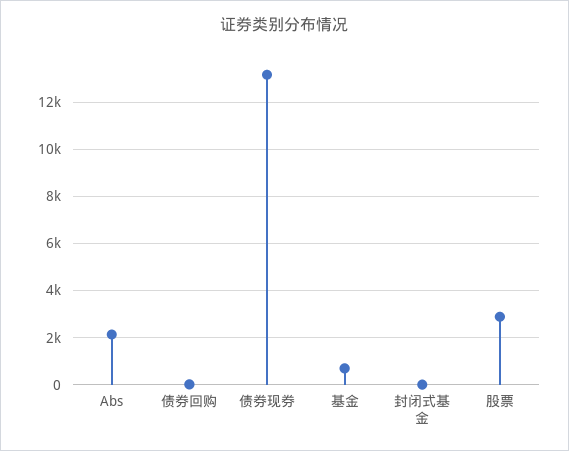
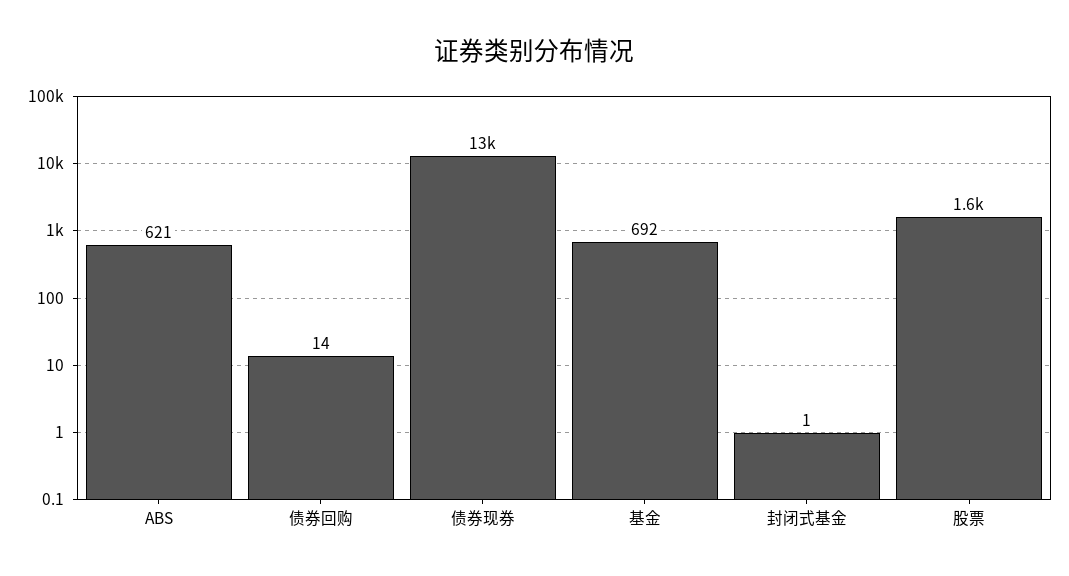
  {
-   "Abs": 2000,
+   "Abs": 621,
    "债券回购": 14,
    "债券现券": 13000,
    "基金": 692,
    "封闭式基金": 1,
-   "股票": 3000
+   "股票": 1600
  }

